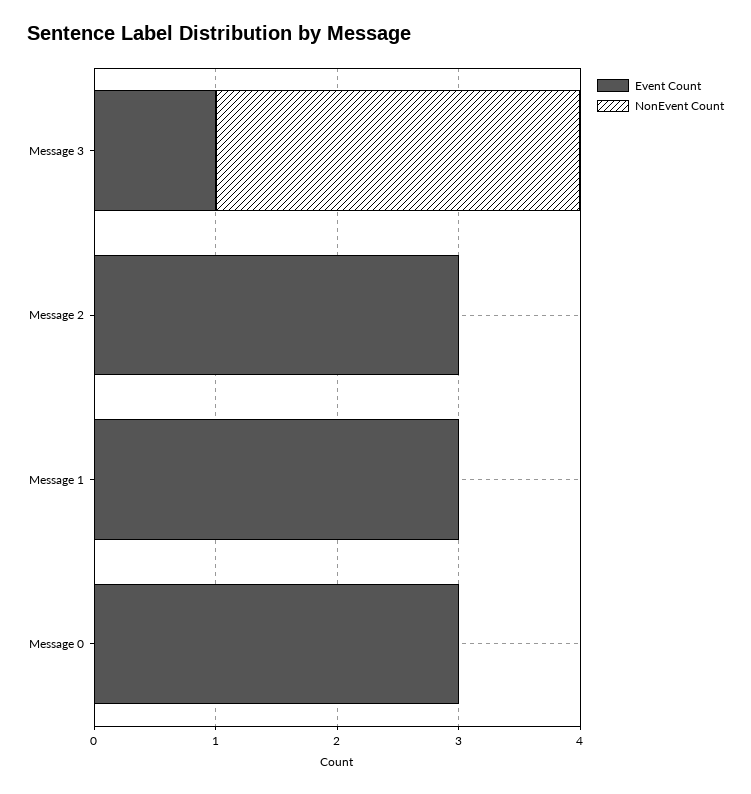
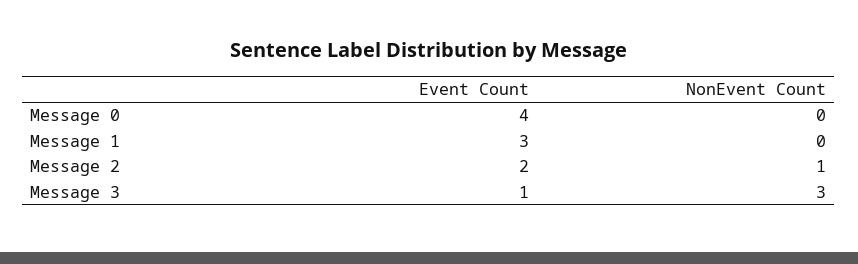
  {
    "Event Count": {
      "Message 3": 1,
-     "Message 2": 3,
+     "Message 2": 2,
      "Message 1": 3,
-     "Message 0": 3
+     "Message 0": 4
    },
    "NonEvent Count": {
      "Message 3": 3,
-     "Message 2": 0,
+     "Message 2": 1,
      "Message 1": 0,
      "Message 0": 0
    }
  }

